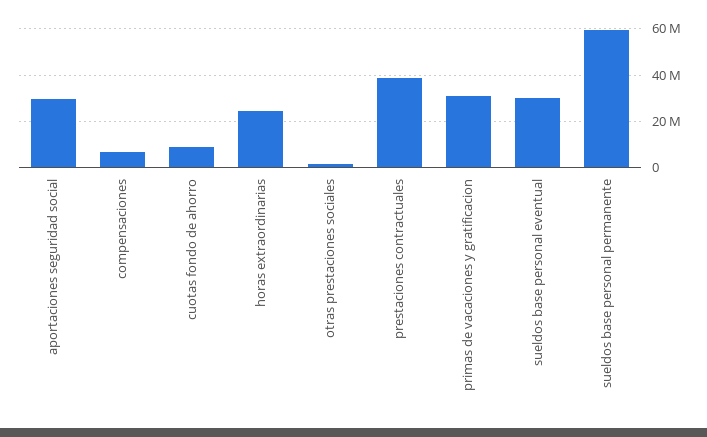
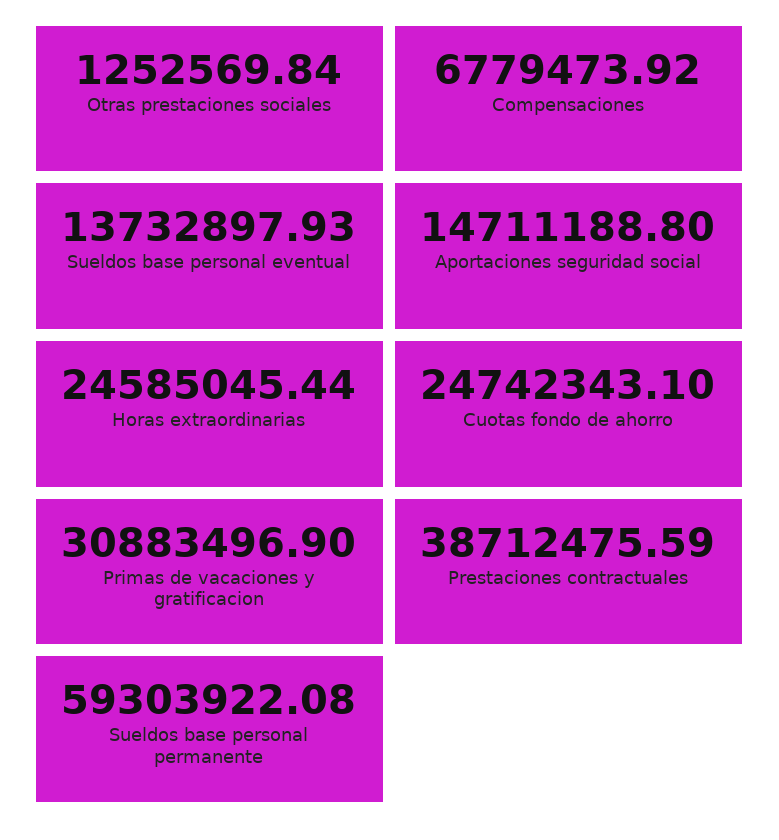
  {
-   "aportaciones seguridad social": 30000000,
+   "aportaciones seguridad social": 14711188.8,
    "compensaciones": 6779473.92,
-   "cuotas fondo de ahorro": 10000000,
+   "cuotas fondo de ahorro": 24742343.1,
    "horas extraordinarias": 24585045.44,
    "otras prestaciones sociales": 1252569.84,
    "prestaciones contractuales": 38712475.59,
    "primas de vacaciones y gratificacion": 30883496.9,
-   "sueldos base personal eventual": 30000000,
+   "sueldos base personal eventual": 13732897.93,
    "sueldos base personal permanente": 59303922.08
  }

